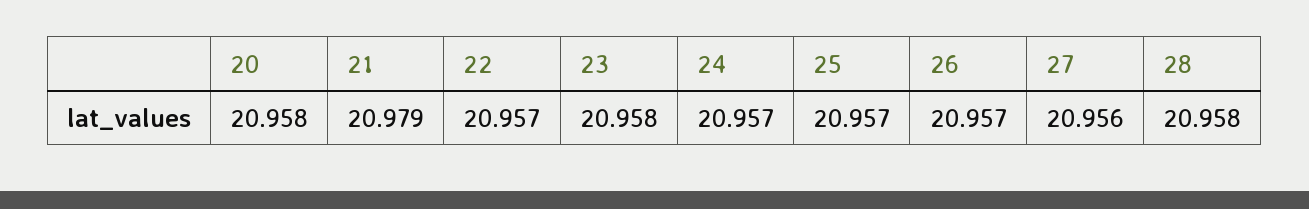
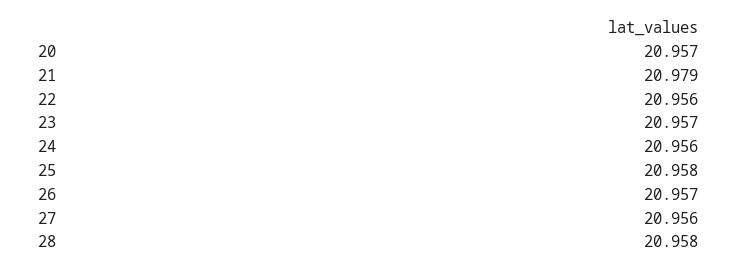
  {
-   "20": 20.958,
+   "20": 20.957,
    "21": 20.979,
-   "22": 20.957,
+   "22": 20.956,
-   "23": 20.958,
+   "23": 20.957,
-   "24": 20.957,
+   "24": 20.956,
-   "25": 20.957,
+   "25": 20.958,
    "26": 20.957,
    "27": 20.956,
    "28": 20.958
  }

